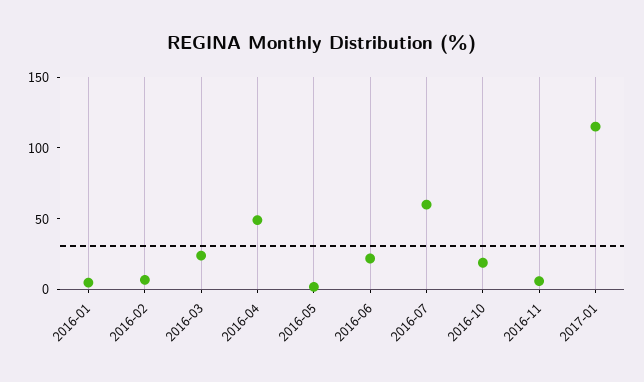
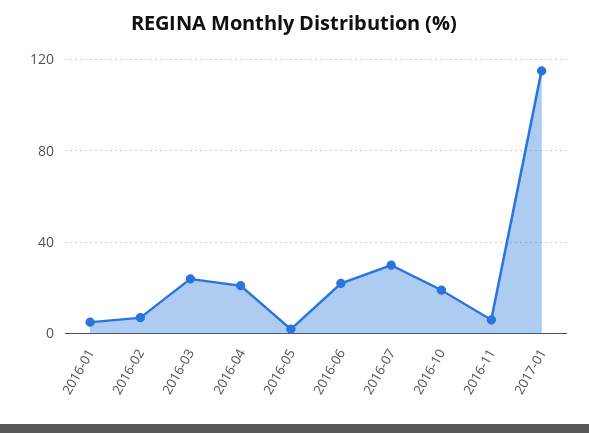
  {
    "2016-01": 5,
    "2016-02": 5,
    "2016-03": 25,
-   "2016-04": 50,
+   "2016-04": 20,
    "2016-05": 0,
    "2016-06": 20,
-   "2016-07": 60,
+   "2016-07": 30,
    "2016-10": 20,
    "2016-11": 5,
    "2017-01": 115
  }

